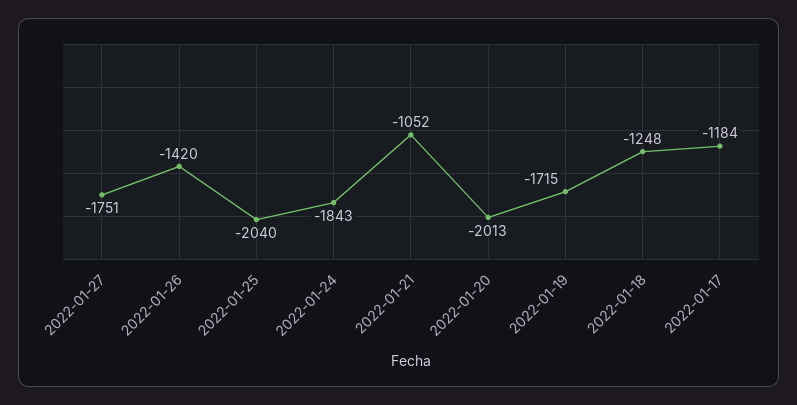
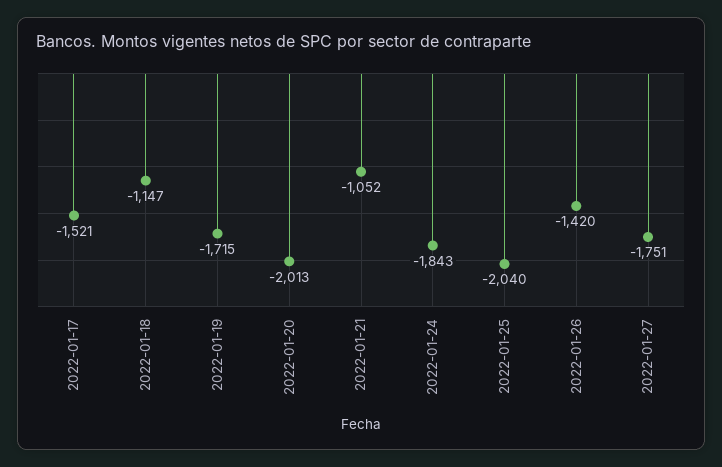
  {
    "2022-01-27": -1751,
    "2022-01-26": -1420,
    "2022-01-25": -2040,
    "2022-01-24": -1843,
    "2022-01-21": -1052,
    "2022-01-20": -2013,
    "2022-01-19": -1715,
-   "2022-01-18": -1248,
+   "2022-01-18": -1147,
-   "2022-01-17": -1184
+   "2022-01-17": -1521
  }

